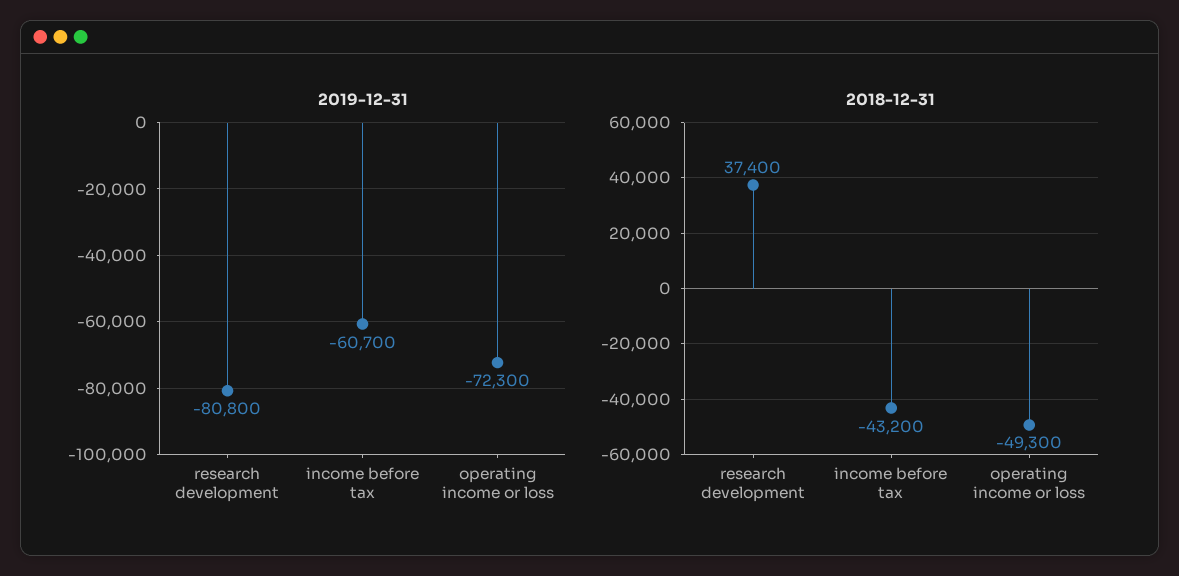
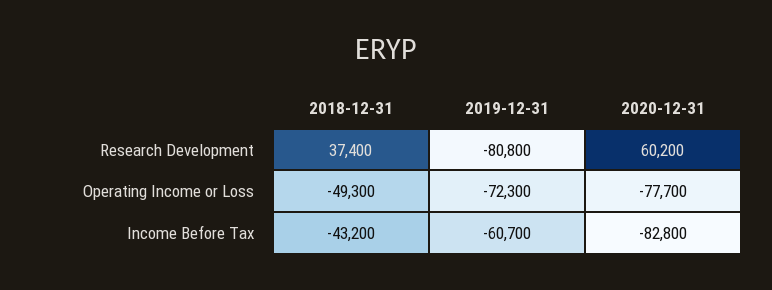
  {
    "2019-12-31": {
      "research development": -80800,
      "income before tax": -60700,
      "operating income or loss": -72300
    },
    "2018-12-31": {
      "research development": 37400,
      "income before tax": -43200,
      "operating income or loss": -49300
-   }
+   },
+   "2020-12-31": {
+     "research development": 60200,
+     "operating income or loss": -77700,
+     "income before tax": -82800
+   }
  }

